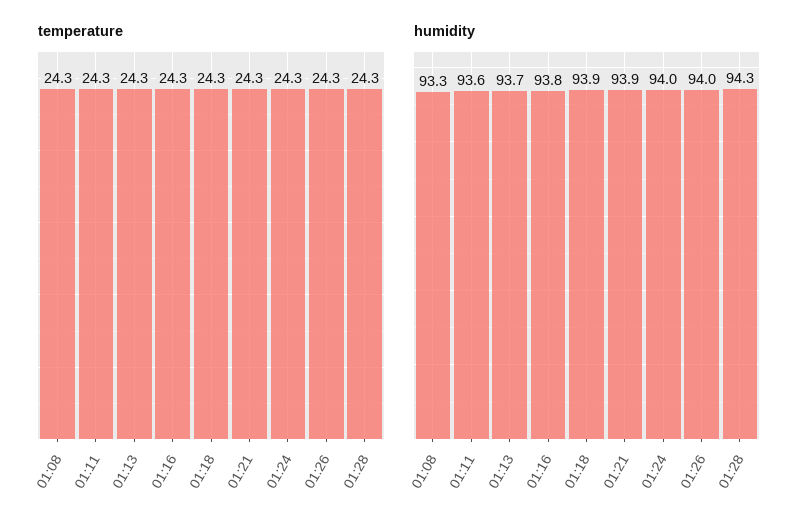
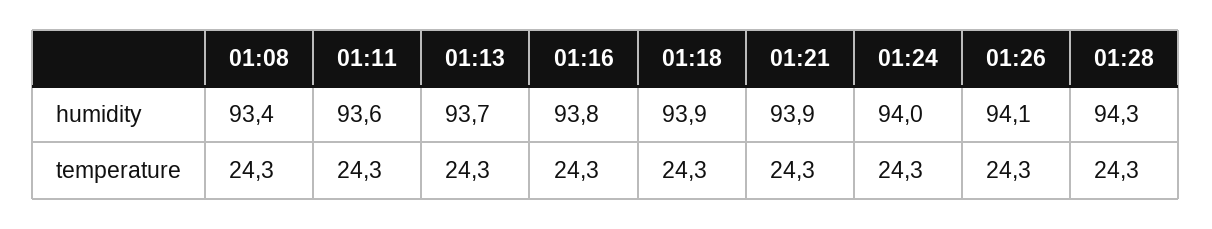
  {
    "temperature": {
      "01:08": 24.3,
      "01:11": 24.3,
      "01:13": 24.3,
      "01:16": 24.3,
      "01:18": 24.3,
      "01:21": 24.3,
      "01:24": 24.3,
      "01:26": 24.3,
      "01:28": 24.3
    },
    "humidity": {
-     "01:08": 93.3,
+     "01:08": 93.4,
      "01:11": 93.6,
      "01:13": 93.7,
      "01:16": 93.8,
      "01:18": 93.9,
      "01:21": 93.9,
      "01:24": 94,
-     "01:26": 94,
+     "01:26": 94.1,
      "01:28": 94.3
    }
  }

